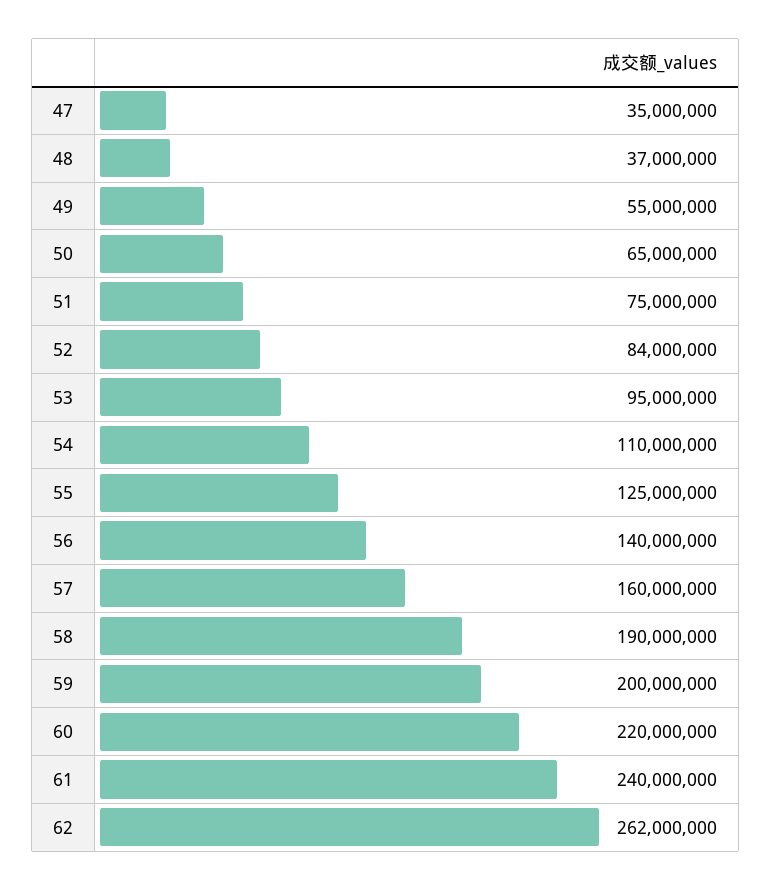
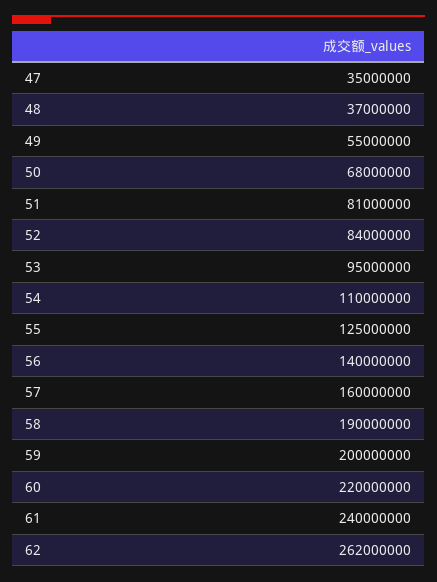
  {
    "47": 35000000,
    "48": 37000000,
    "49": 55000000,
-   "50": 65000000,
+   "50": 68000000,
-   "51": 75000000,
+   "51": 81000000,
    "52": 84000000,
    "53": 95000000,
    "54": 110000000,
    "55": 125000000,
    "56": 140000000,
    "57": 160000000,
    "58": 190000000,
    "59": 200000000,
    "60": 220000000,
    "61": 240000000,
    "62": 262000000
  }

